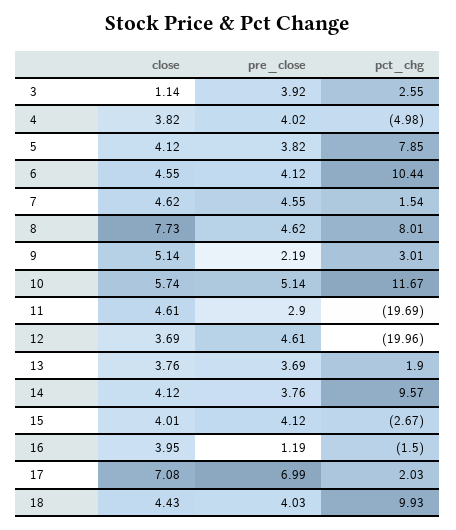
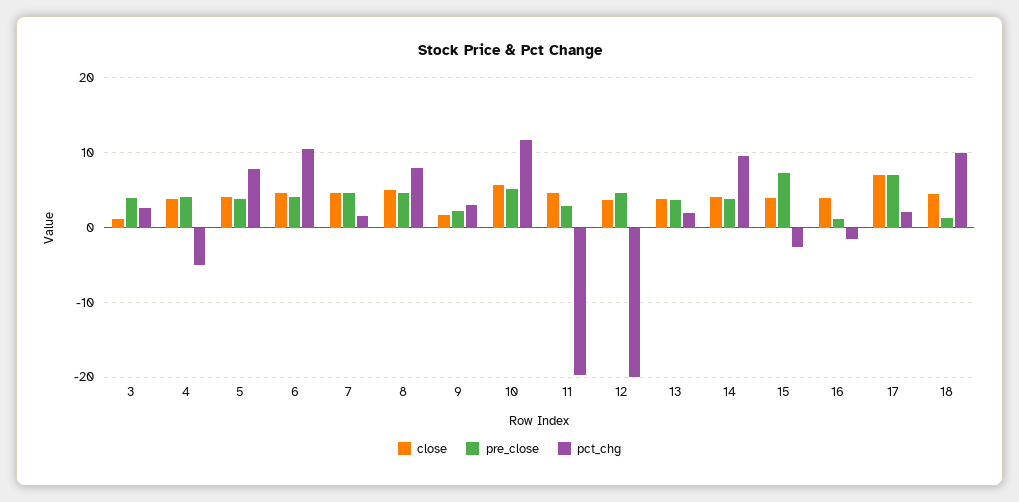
  {
    "close": {
      "3": 1.14,
      "4": 3.82,
      "5": 4.12,
      "6": 4.55,
      "7": 4.62,
-     "8": 7.73,
+     "8": 5,
-     "9": 5.14,
+     "9": 2,
      "10": 5.74,
      "11": 4.61,
      "12": 3.69,
      "13": 3.76,
      "14": 4.12,
      "15": 4.01,
      "16": 3.95,
      "17": 7.08,
      "18": 4.43
    },
    "pre_close": {
      "3": 3.92,
      "4": 4.02,
      "5": 3.82,
      "6": 4.12,
      "7": 4.55,
      "8": 4.62,
      "9": 2.19,
      "10": 5.14,
      "11": 2.9,
      "12": 4.61,
      "13": 3.69,
      "14": 3.76,
-     "15": 4.12,
+     "15": 7,
      "16": 1.19,
      "17": 6.99,
-     "18": 4.03
+     "18": 1
    },
    "pct_chg": {
      "3": 2.55,
      "4": -4.98,
      "5": 7.85,
      "6": 10.44,
      "7": 1.54,
      "8": 8.01,
      "9": 3.01,
      "10": 11.67,
      "11": -19.69,
      "12": -19.96,
      "13": 1.9,
      "14": 9.57,
      "15": -2.67,
      "16": -1.5,
      "17": 2.03,
      "18": 9.93
    }
  }

